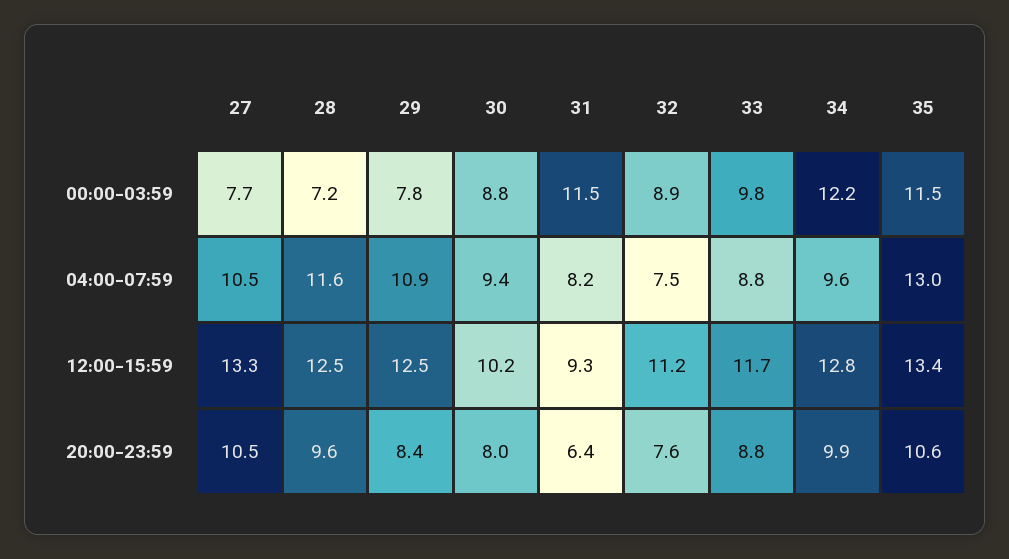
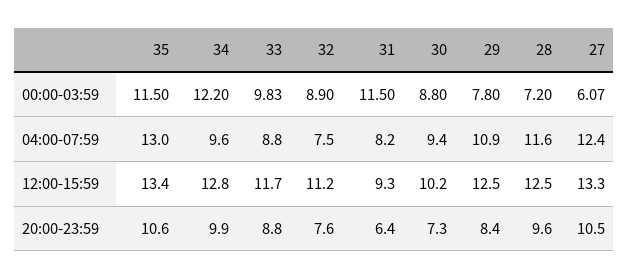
  {
    "27": {
-     "00:00-03:59": 7.7,
+     "00:00-03:59": 6.07,
-     "04:00-07:59": 10.5,
+     "04:00-07:59": 12.4,
      "12:00-15:59": 13.3,
      "20:00-23:59": 10.5
    },
    "28": {
      "00:00-03:59": 7.2,
      "04:00-07:59": 11.6,
      "12:00-15:59": 12.5,
      "20:00-23:59": 9.6
    },
    "29": {
      "00:00-03:59": 7.8,
      "04:00-07:59": 10.9,
      "12:00-15:59": 12.5,
      "20:00-23:59": 8.4
    },
    "30": {
      "00:00-03:59": 8.8,
      "04:00-07:59": 9.4,
      "12:00-15:59": 10.2,
-     "20:00-23:59": 8
+     "20:00-23:59": 7.3
    },
    "31": {
      "00:00-03:59": 11.5,
      "04:00-07:59": 8.2,
      "12:00-15:59": 9.3,
      "20:00-23:59": 6.4
    },
    "32": {
      "00:00-03:59": 8.9,
      "04:00-07:59": 7.5,
      "12:00-15:59": 11.2,
      "20:00-23:59": 7.6
    },
    "33": {
      "00:00-03:59": 9.83,
      "04:00-07:59": 8.8,
      "12:00-15:59": 11.7,
      "20:00-23:59": 8.8
    },
    "34": {
      "00:00-03:59": 12.2,
      "04:00-07:59": 9.6,
      "12:00-15:59": 12.8,
      "20:00-23:59": 9.9
    },
    "35": {
      "00:00-03:59": 11.5,
      "04:00-07:59": 13,
      "12:00-15:59": 13.4,
      "20:00-23:59": 10.6
    }
  }

